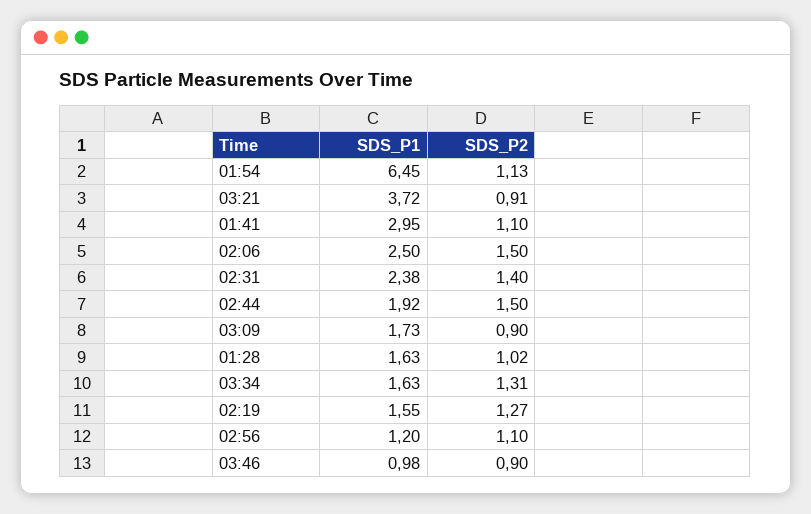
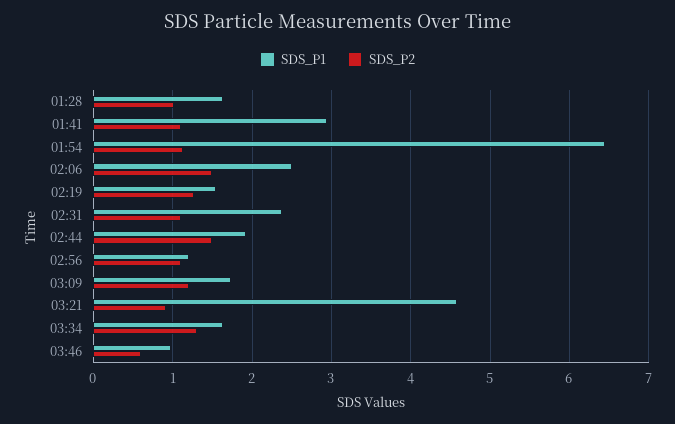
  {
    "SDS_P1": {
      "01:54": 6.45,
-     "03:21": 3.72,
+     "03:21": 4.6,
      "01:41": 2.95,
      "02:06": 2.5,
      "02:31": 2.38,
      "02:44": 1.92,
      "03:09": 1.73,
      "01:28": 1.63,
      "03:34": 1.63,
      "02:19": 1.55,
      "02:56": 1.2,
      "03:46": 0.98
    },
    "SDS_P2": {
      "01:54": 1.13,
      "03:21": 0.91,
      "01:41": 1.1,
      "02:06": 1.5,
-     "02:31": 1.4,
+     "02:31": 1.1,
      "02:44": 1.5,
-     "03:09": 0.9,
+     "03:09": 1.2,
      "01:28": 1.02,
      "03:34": 1.31,
      "02:19": 1.27,
      "02:56": 1.1,
-     "03:46": 0.9
+     "03:46": 0.6
    }
  }

